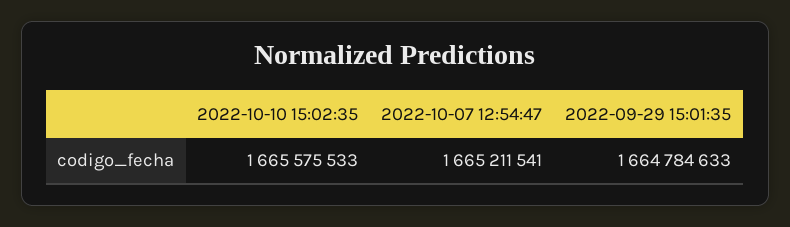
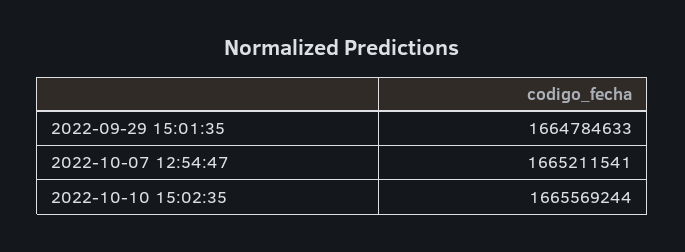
  {
-   "2022-10-10 15:02:35": 1665575533,
+   "2022-10-10 15:02:35": 1665569244,
    "2022-10-07 12:54:47": 1665211541,
    "2022-09-29 15:01:35": 1664784633
  }

